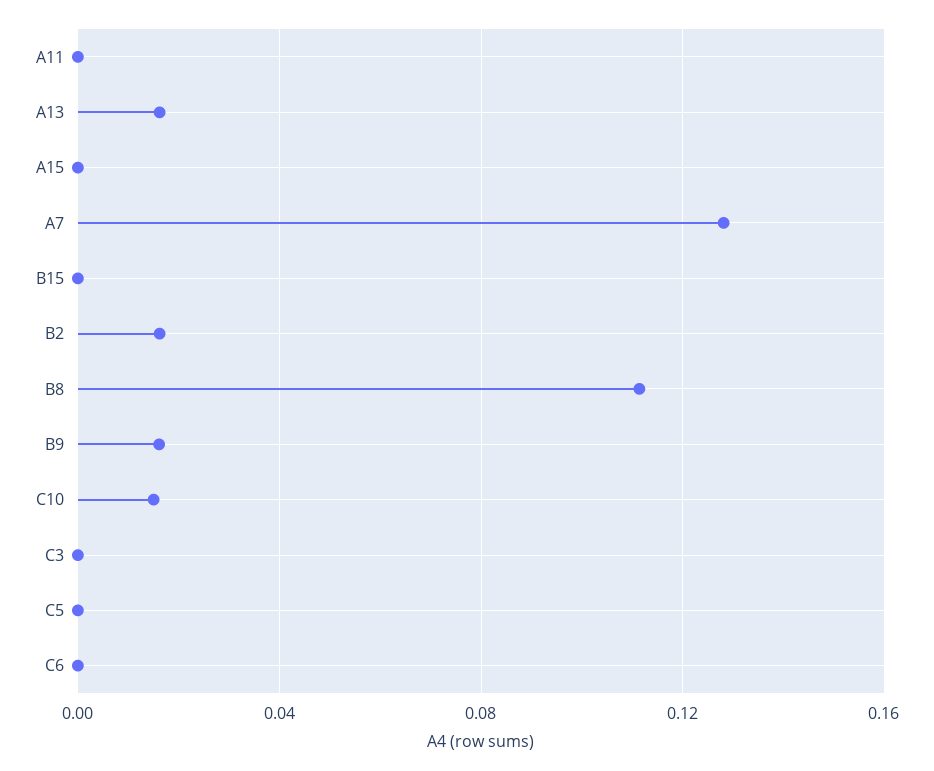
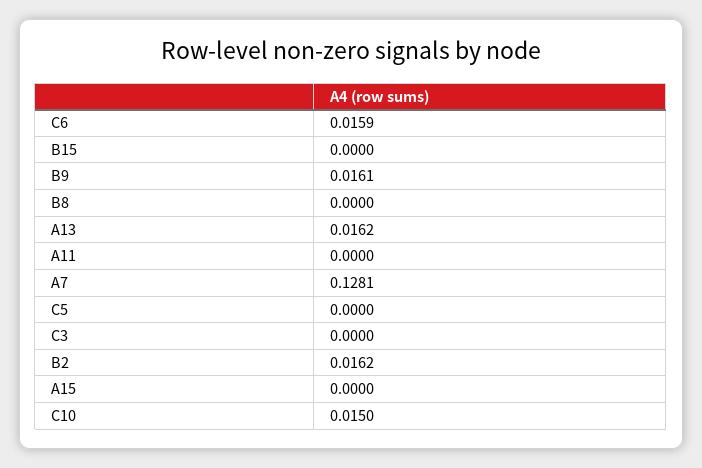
  {
    "A11": 0,
    "A13": 0.0162,
    "A15": 0,
    "A7": 0.1281,
    "B15": 0,
    "B2": 0.0162,
-   "B8": 0.11,
+   "B8": 0,
    "B9": 0.0161,
    "C10": 0.015,
    "C3": 0,
    "C5": 0,
-   "C6": 0
+   "C6": 0.0159
  }

